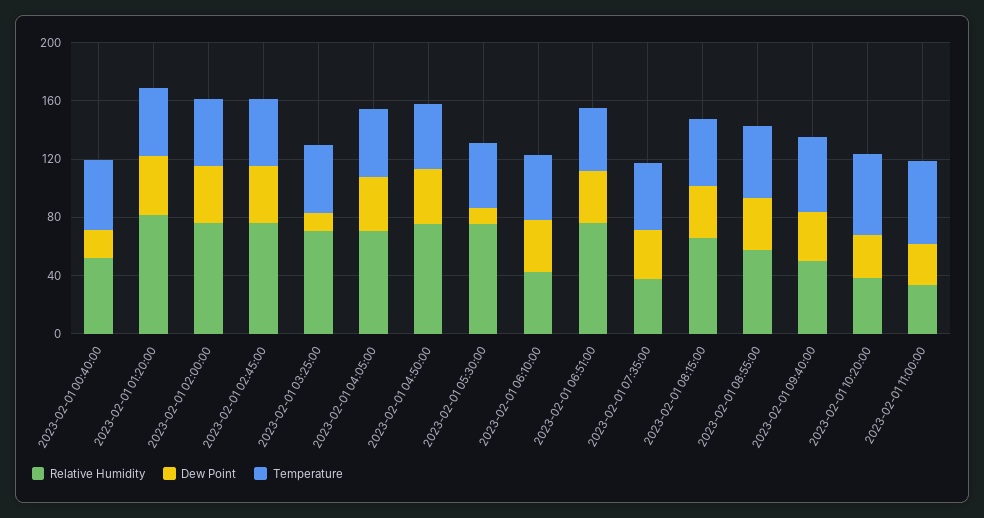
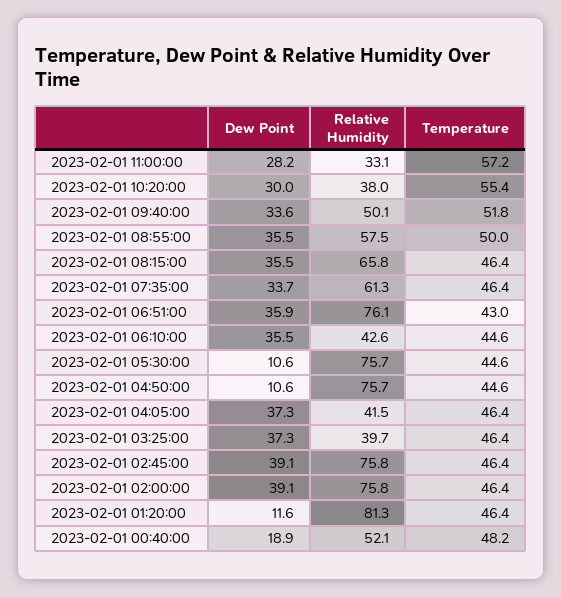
  {
    "Relative Humidity": {
      "2023-02-01 00:40:00": 52.1,
      "2023-02-01 01:20:00": 81.3,
      "2023-02-01 02:00:00": 75.8,
      "2023-02-01 02:45:00": 75.8,
-     "2023-02-01 03:25:00": 70,
+     "2023-02-01 03:25:00": 39.7,
-     "2023-02-01 04:05:00": 70,
+     "2023-02-01 04:05:00": 41.5,
      "2023-02-01 04:50:00": 75.7,
      "2023-02-01 05:30:00": 75.7,
      "2023-02-01 06:10:00": 42.6,
      "2023-02-01 06:51:00": 76.1,
-     "2023-02-01 07:35:00": 40,
+     "2023-02-01 07:35:00": 61.3,
      "2023-02-01 08:15:00": 65.8,
      "2023-02-01 08:55:00": 57.5,
      "2023-02-01 09:40:00": 50.1,
      "2023-02-01 10:20:00": 38,
      "2023-02-01 11:00:00": 33.1
    },
    "Dew Point": {
      "2023-02-01 00:40:00": 18.9,
-     "2023-02-01 01:20:00": 40,
+     "2023-02-01 01:20:00": 11.6,
      "2023-02-01 02:00:00": 39.1,
      "2023-02-01 02:45:00": 39.1,
-     "2023-02-01 03:25:00": 10,
+     "2023-02-01 03:25:00": 37.3,
      "2023-02-01 04:05:00": 37.3,
-     "2023-02-01 04:50:00": 40,
+     "2023-02-01 04:50:00": 10.6,
      "2023-02-01 05:30:00": 10.6,
      "2023-02-01 06:10:00": 35.5,
      "2023-02-01 06:51:00": 35.9,
      "2023-02-01 07:35:00": 33.7,
      "2023-02-01 08:15:00": 35.5,
      "2023-02-01 08:55:00": 35.5,
      "2023-02-01 09:40:00": 33.6,
      "2023-02-01 10:20:00": 30,
      "2023-02-01 11:00:00": 28.2
    },
    "Temperature": {
      "2023-02-01 00:40:00": 48.2,
      "2023-02-01 01:20:00": 46.4,
      "2023-02-01 02:00:00": 46.4,
      "2023-02-01 02:45:00": 46.4,
      "2023-02-01 03:25:00": 46.4,
      "2023-02-01 04:05:00": 46.4,
      "2023-02-01 04:50:00": 44.6,
      "2023-02-01 05:30:00": 44.6,
      "2023-02-01 06:10:00": 44.6,
      "2023-02-01 06:51:00": 43,
      "2023-02-01 07:35:00": 46.4,
      "2023-02-01 08:15:00": 46.4,
      "2023-02-01 08:55:00": 50,
      "2023-02-01 09:40:00": 51.8,
      "2023-02-01 10:20:00": 55.4,
      "2023-02-01 11:00:00": 57.2
    }
  }

